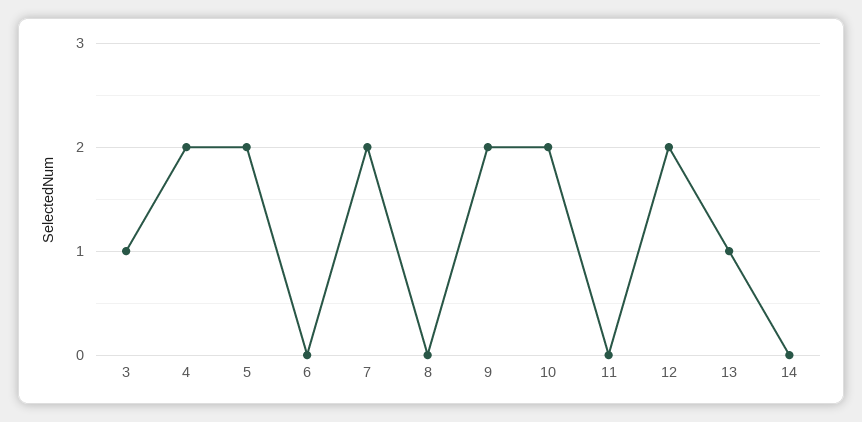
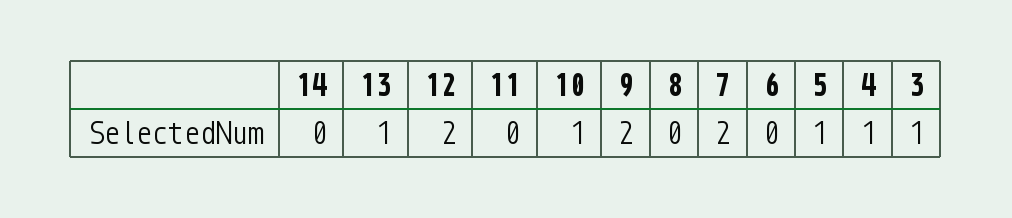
  {
    "3": 1,
-   "4": 2,
+   "4": 1,
-   "5": 2,
+   "5": 1,
    "6": 0,
    "7": 2,
    "8": 0,
    "9": 2,
-   "10": 2,
+   "10": 1,
    "11": 0,
    "12": 2,
    "13": 1,
    "14": 0
  }

